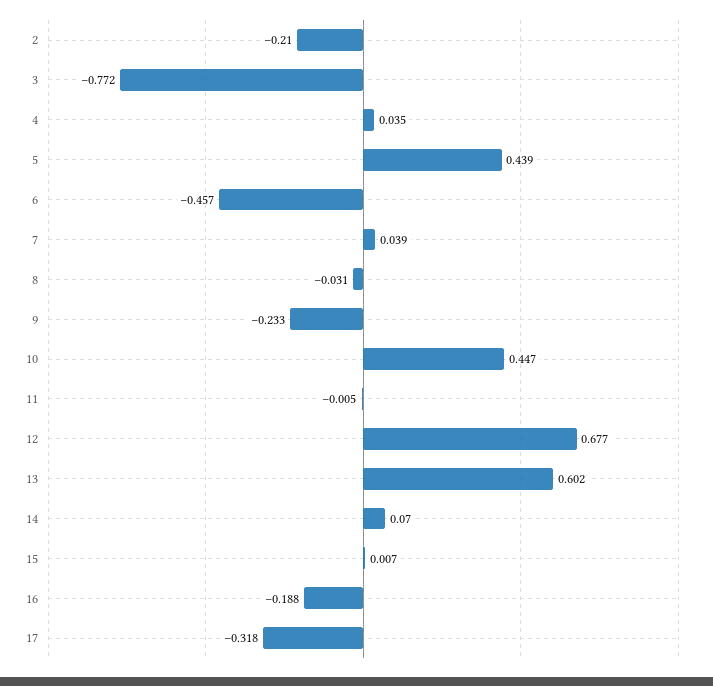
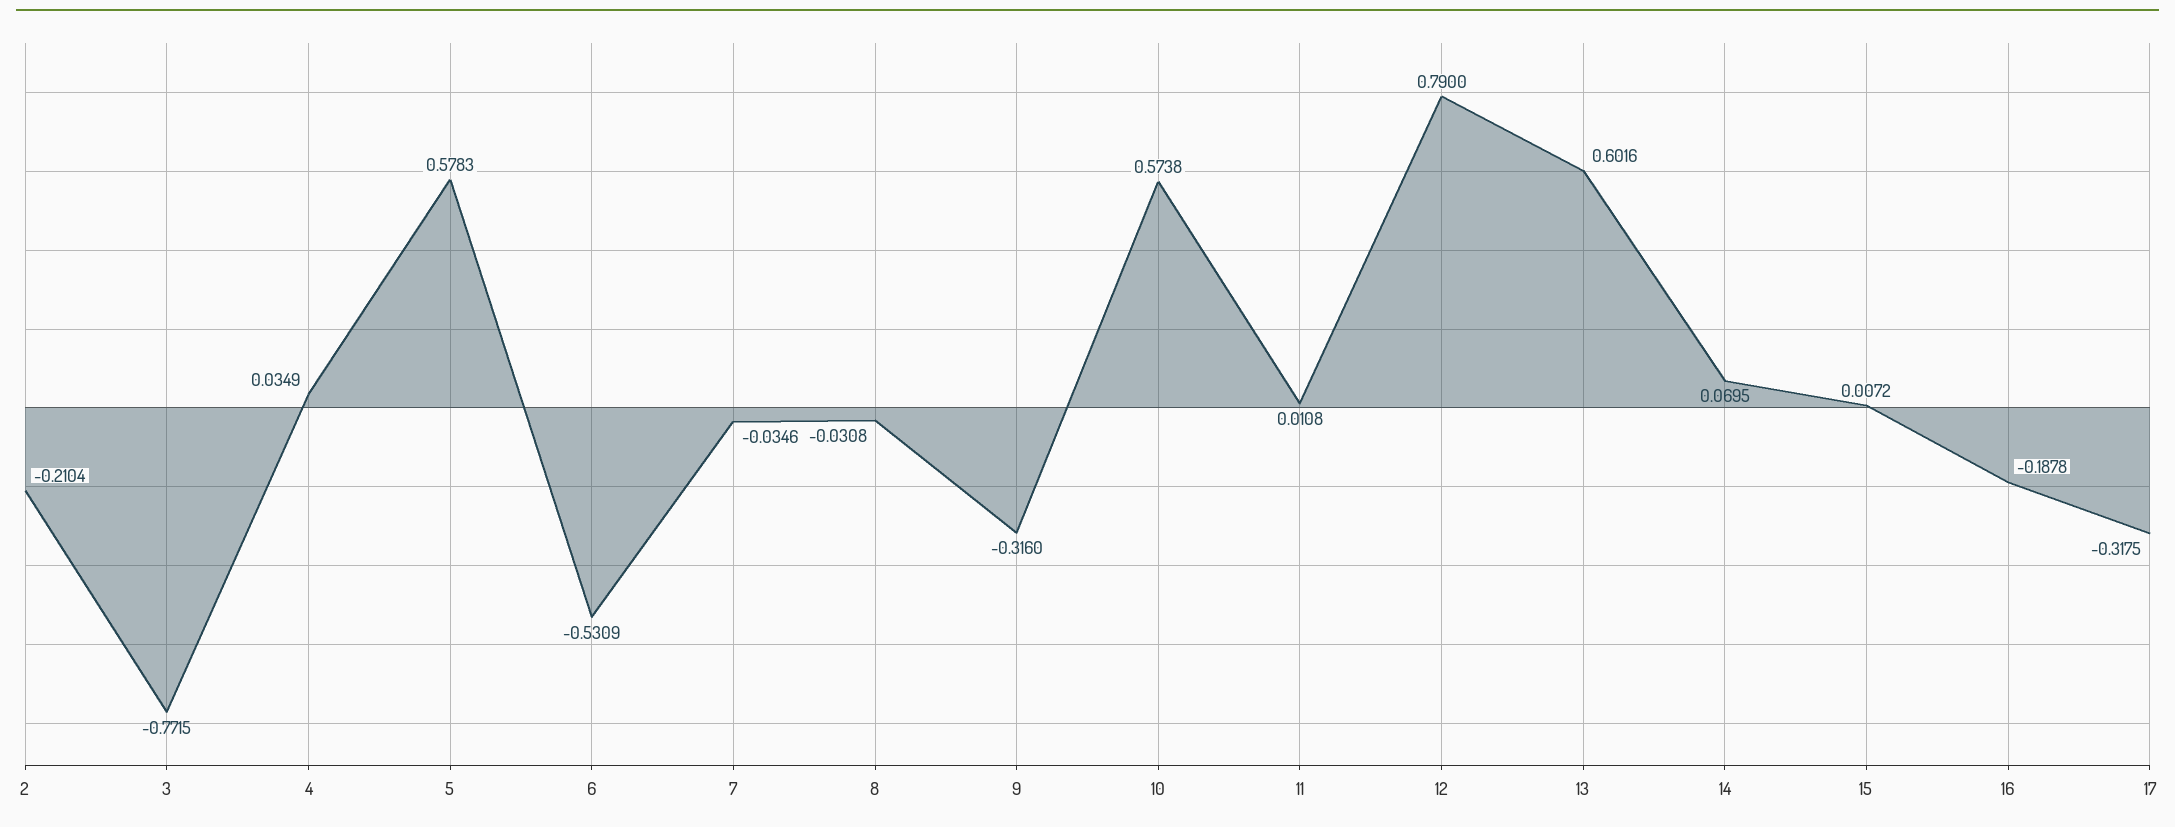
  {
    "2": -0.2104,
    "3": -0.7715,
    "4": 0.0349,
-   "5": 0.439,
+   "5": 0.5783,
-   "6": -0.457,
+   "6": -0.5309,
-   "7": 0.039,
+   "7": -0.0346,
    "8": -0.0308,
-   "9": -0.233,
+   "9": -0.316,
-   "10": 0.447,
+   "10": 0.5738,
-   "11": -0.005,
+   "11": 0.0108,
-   "12": 0.677,
+   "12": 0.79,
    "13": 0.6016,
    "14": 0.0695,
    "15": 0.0072,
    "16": -0.1878,
    "17": -0.3175
  }

